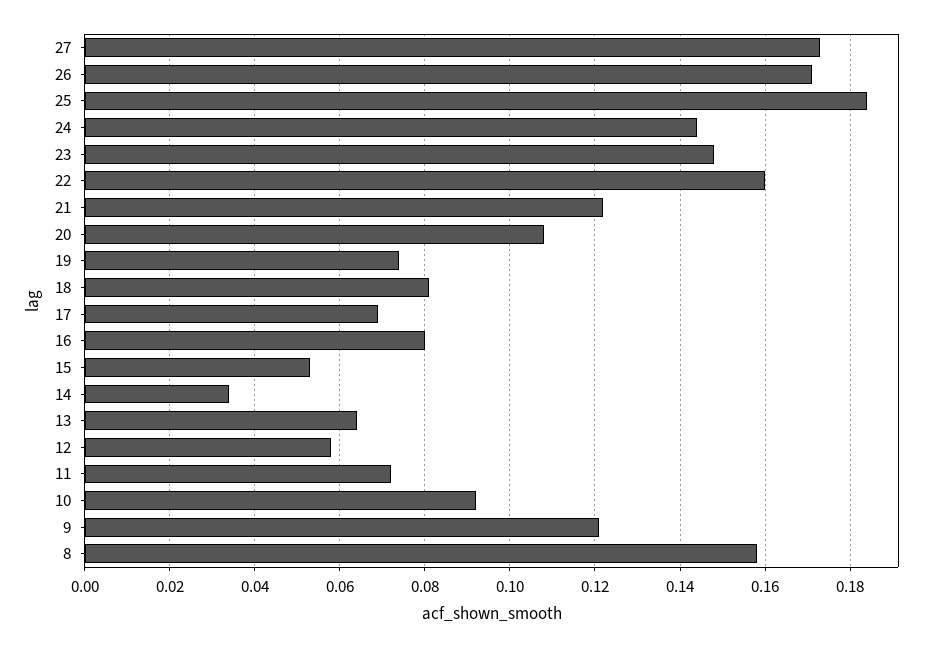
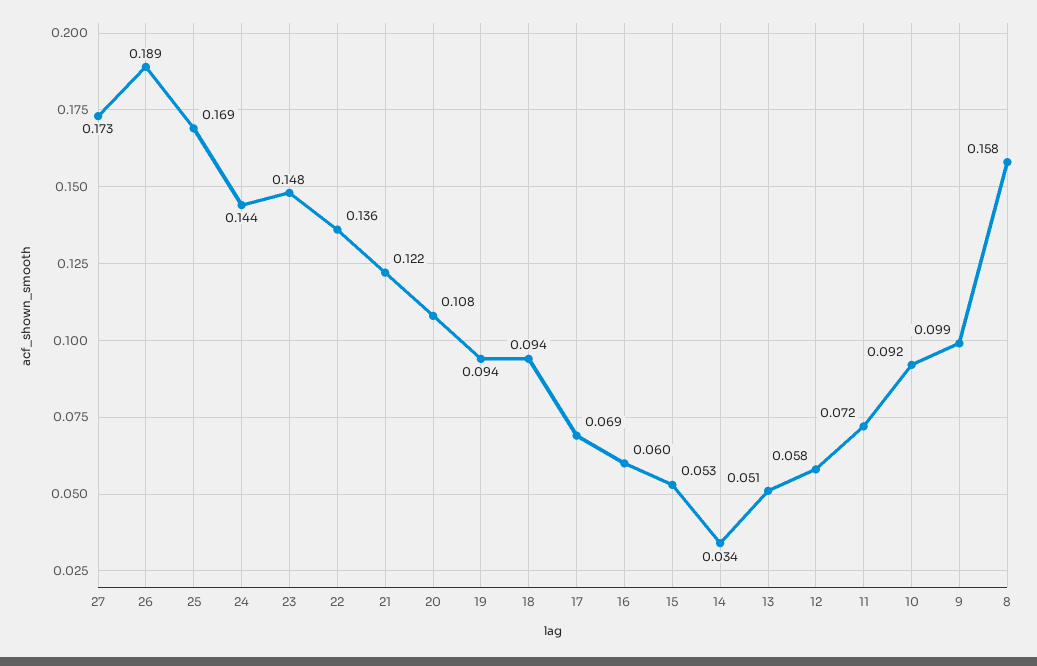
  {
    "27": 0.173,
-   "26": 0.17,
+   "26": 0.189,
-   "25": 0.185,
+   "25": 0.169,
    "24": 0.144,
    "23": 0.148,
-   "22": 0.16,
+   "22": 0.136,
    "21": 0.122,
    "20": 0.108,
-   "19": 0.075,
+   "19": 0.094,
-   "18": 0.08,
+   "18": 0.094,
    "17": 0.069,
-   "16": 0.08,
+   "16": 0.06,
    "15": 0.053,
    "14": 0.034,
-   "13": 0.065,
+   "13": 0.051,
    "12": 0.058,
    "11": 0.072,
    "10": 0.092,
-   "9": 0.12,
+   "9": 0.099,
    "8": 0.158
  }

